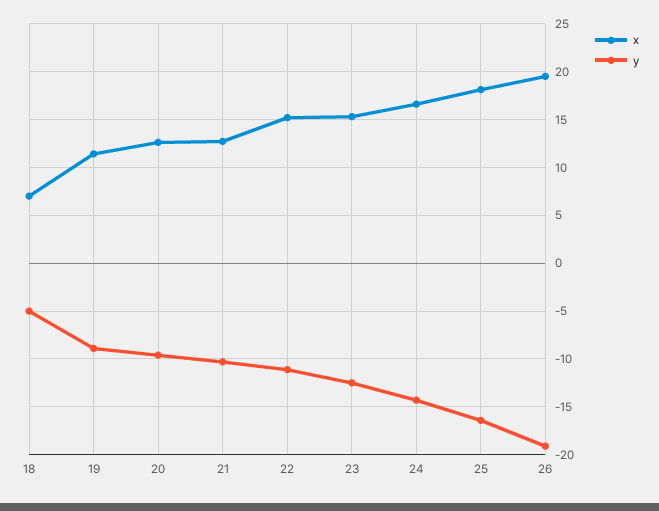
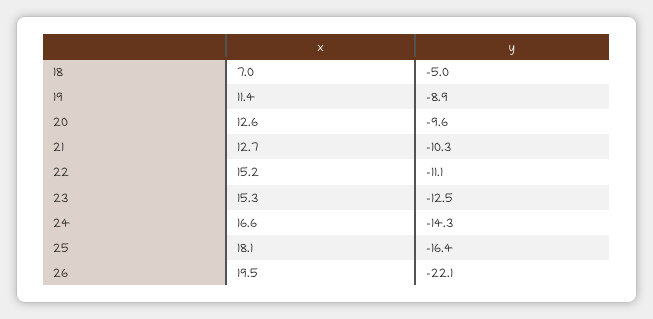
  {
    "x": {
      "18": 7,
      "19": 11.4,
      "20": 12.6,
      "21": 12.7,
      "22": 15.2,
      "23": 15.3,
      "24": 16.6,
      "25": 18.1,
      "26": 19.5
    },
    "y": {
      "18": -5,
      "19": -8.9,
      "20": -9.6,
      "21": -10.3,
      "22": -11.1,
      "23": -12.5,
      "24": -14.3,
      "25": -16.4,
-     "26": -19
+     "26": -22.1
    }
  }

